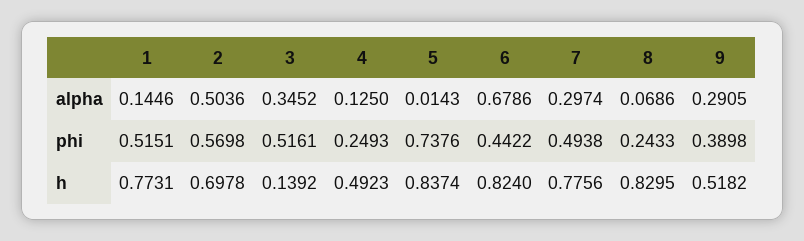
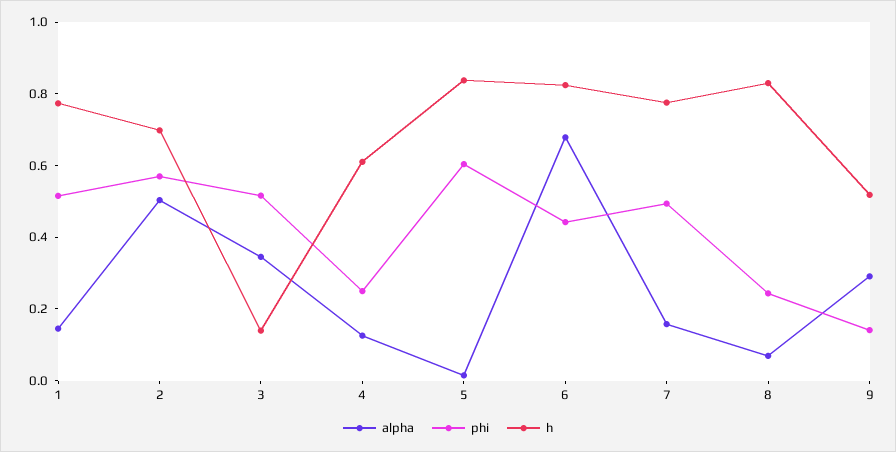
  {
    "alpha": {
      "1": 0.1446,
      "2": 0.5036,
      "3": 0.3452,
      "4": 0.125,
      "5": 0.0143,
      "6": 0.6786,
-     "7": 0.2974,
+     "7": 0.15,
      "8": 0.0686,
      "9": 0.2905
    },
    "phi": {
      "1": 0.5151,
      "2": 0.5698,
      "3": 0.5161,
      "4": 0.2493,
-     "5": 0.7376,
+     "5": 0.6,
      "6": 0.4422,
      "7": 0.4938,
      "8": 0.2433,
-     "9": 0.3898
+     "9": 0.15
    },
    "h": {
      "1": 0.7731,
      "2": 0.6978,
      "3": 0.1392,
-     "4": 0.4923,
+     "4": 0.6,
      "5": 0.8374,
      "6": 0.824,
      "7": 0.7756,
      "8": 0.8295,
      "9": 0.5182
    }
  }

